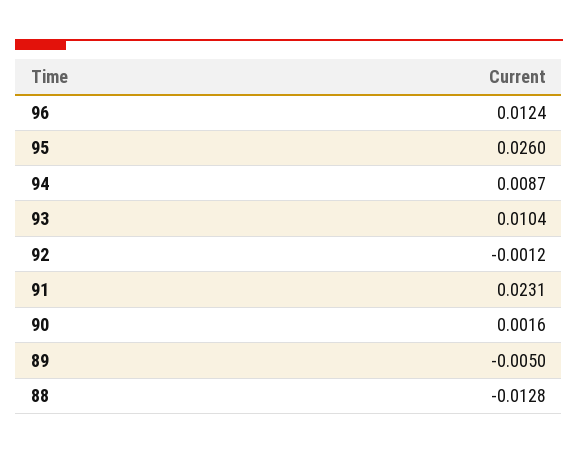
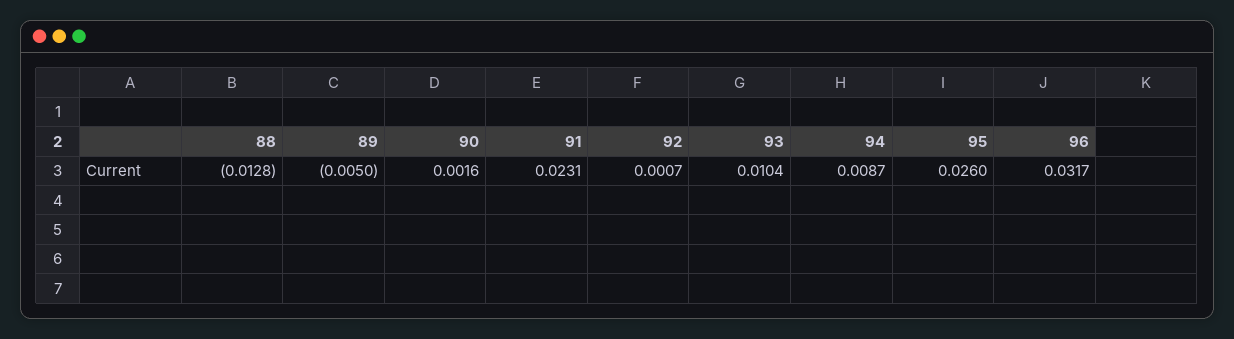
  {
-   "96": 0.0124,
+   "96": 0.0317,
    "95": 0.026,
    "94": 0.0087,
    "93": 0.0104,
-   "92": -0.0012,
+   "92": 0.0007,
    "91": 0.0231,
    "90": 0.0016,
    "89": -0.005,
    "88": -0.0128
  }

